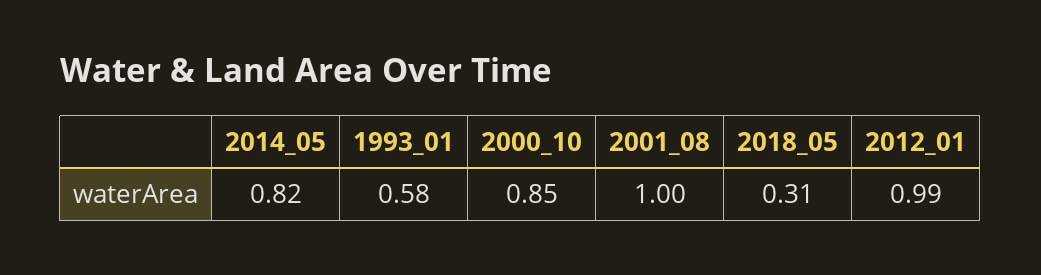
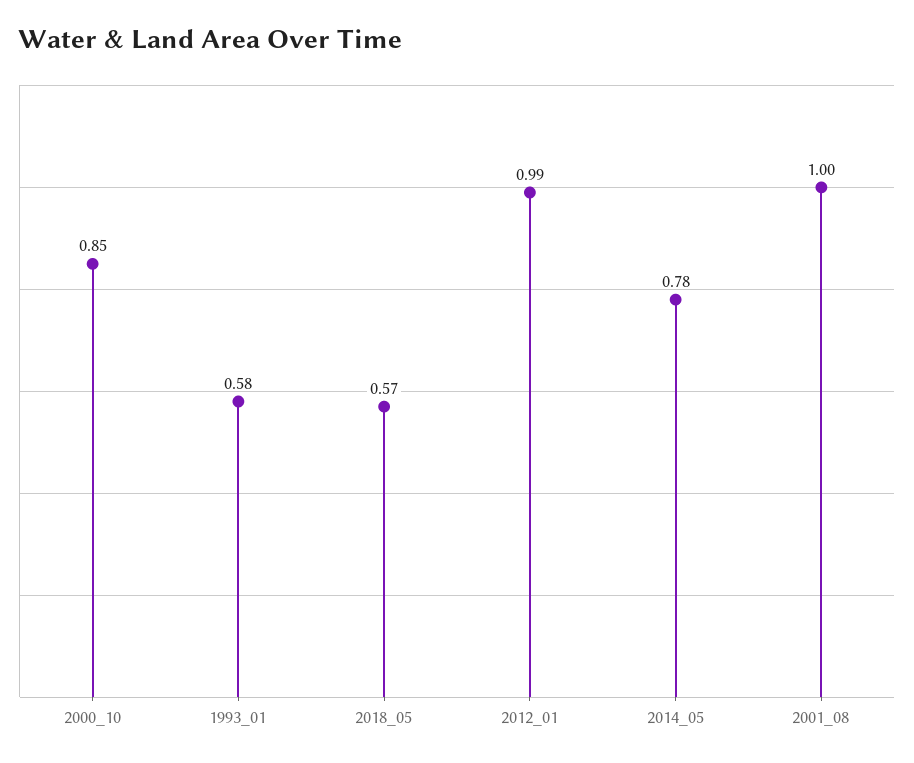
  {
-   "2014_05": 0.82,
+   "2014_05": 0.78,
    "1993_01": 0.58,
    "2000_10": 0.85,
    "2001_08": 1,
-   "2018_05": 0.31,
+   "2018_05": 0.57,
    "2012_01": 0.99
  }

